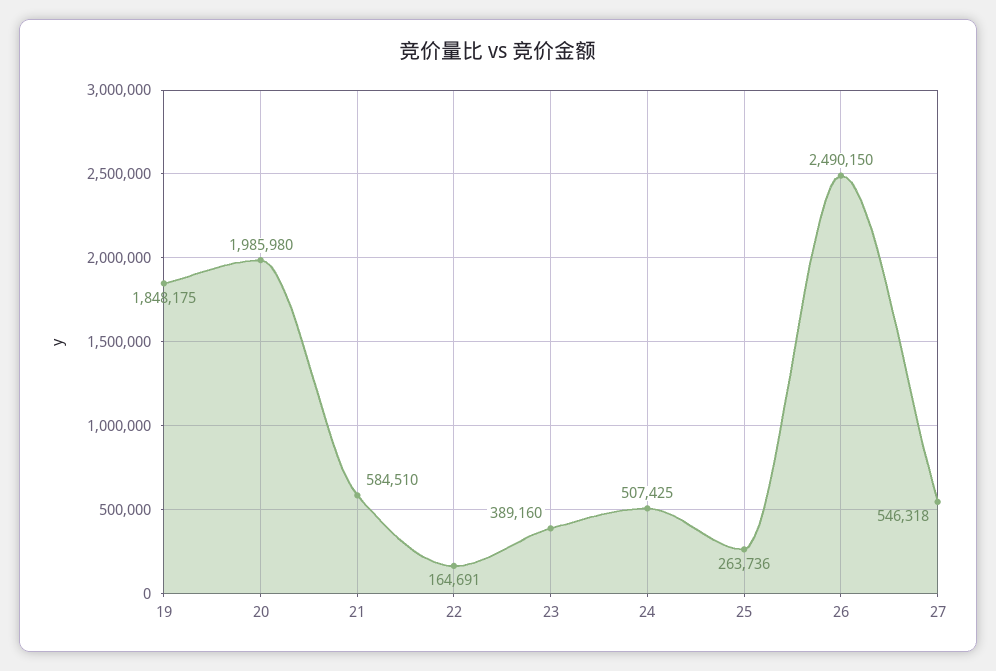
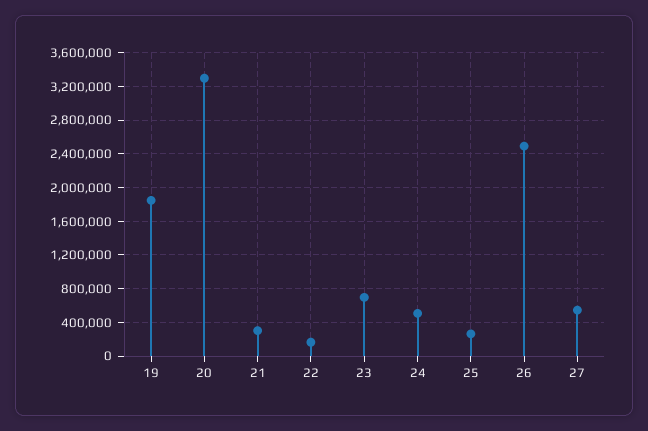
  {
    "19": 1848175,
-   "20": 1985980,
+   "20": 3300000,
-   "21": 584510,
+   "21": 300000,
    "22": 164691,
-   "23": 389160,
+   "23": 700000,
    "24": 507425,
    "25": 263736,
    "26": 2490150,
    "27": 546318
  }

